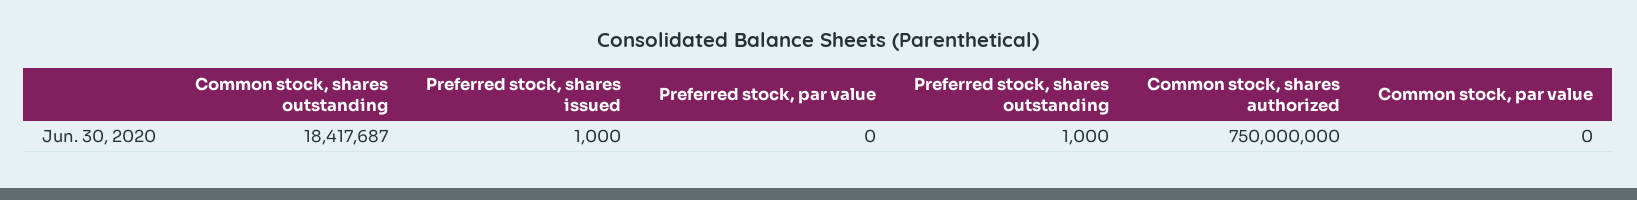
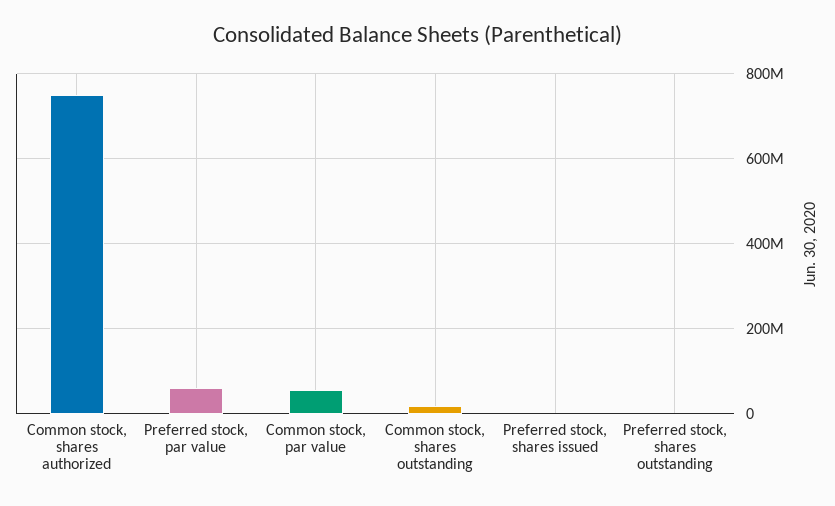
  {
    "Common stock, shares outstanding": 18417687,
    "Preferred stock, shares issued": 1000,
-   "Preferred stock, par value": 0,
+   "Preferred stock, par value": 60000000,
    "Preferred stock, shares outstanding": 1000,
    "Common stock, shares authorized": 750000000,
-   "Common stock, par value": 0
+   "Common stock, par value": 60000000
  }

